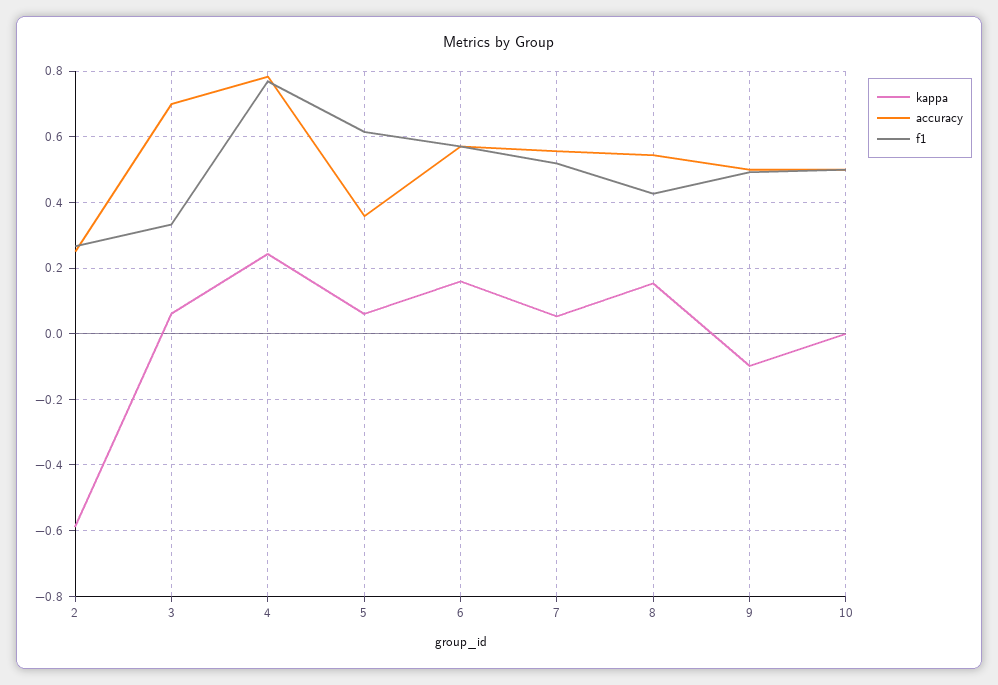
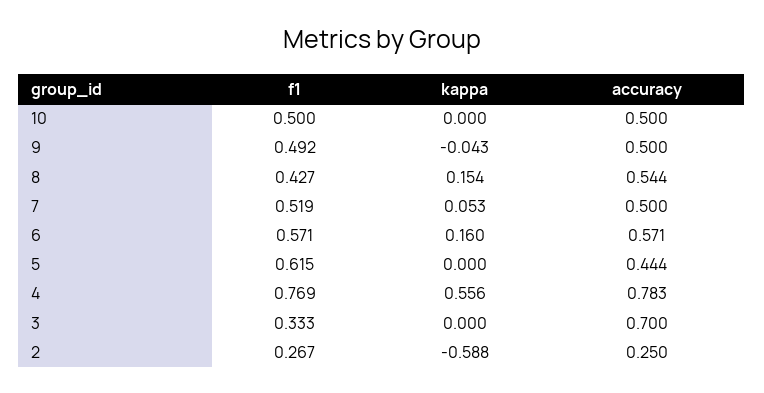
  {
    "kappa": {
      "2": -0.588,
-     "3": 0.06,
+     "3": 0,
-     "4": 0.24,
+     "4": 0.556,
-     "5": 0.06,
+     "5": 0,
      "6": 0.16,
      "7": 0.053,
      "8": 0.154,
-     "9": -0.1,
+     "9": -0.043,
      "10": 0
    },
    "accuracy": {
      "2": 0.25,
      "3": 0.7,
      "4": 0.783,
-     "5": 0.36,
+     "5": 0.444,
      "6": 0.571,
-     "7": 0.56,
+     "7": 0.5,
      "8": 0.544,
      "9": 0.5,
      "10": 0.5
    },
    "f1": {
      "2": 0.267,
      "3": 0.333,
      "4": 0.769,
      "5": 0.615,
      "6": 0.571,
      "7": 0.519,
      "8": 0.427,
      "9": 0.492,
      "10": 0.5
    }
  }

